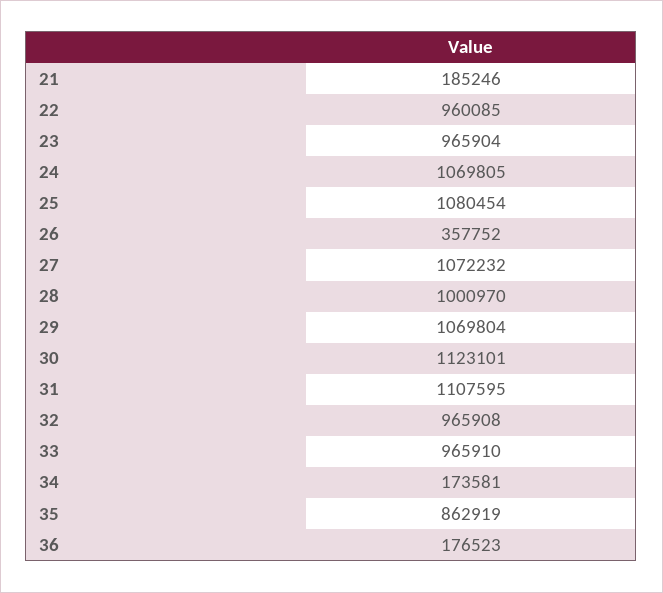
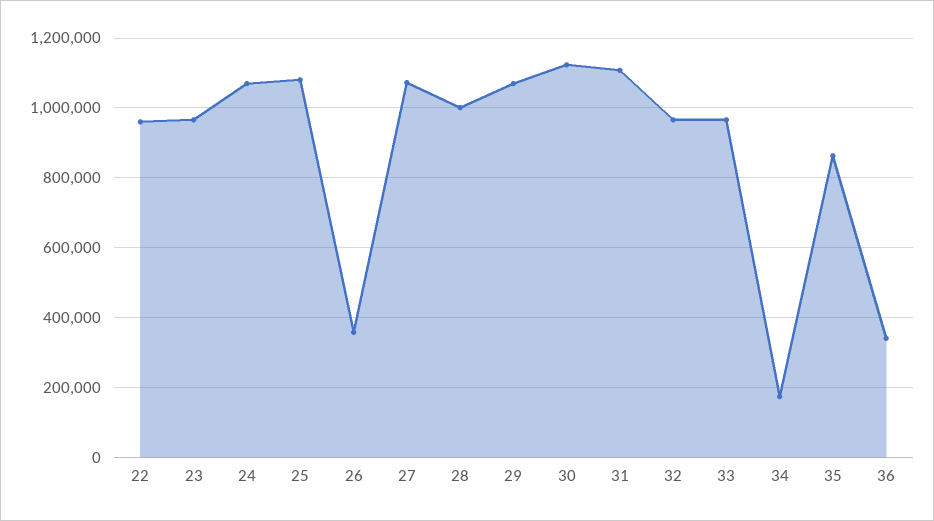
  {
-   "21": 185246,
    "22": 960085,
    "23": 965904,
    "24": 1069805,
    "25": 1080454,
    "26": 357752,
    "27": 1072232,
    "28": 1000970,
    "29": 1069804,
    "30": 1123101,
    "31": 1107595,
    "32": 965908,
    "33": 965910,
    "34": 173581,
    "35": 862919,
-   "36": 176523
+   "36": 340000
  }

